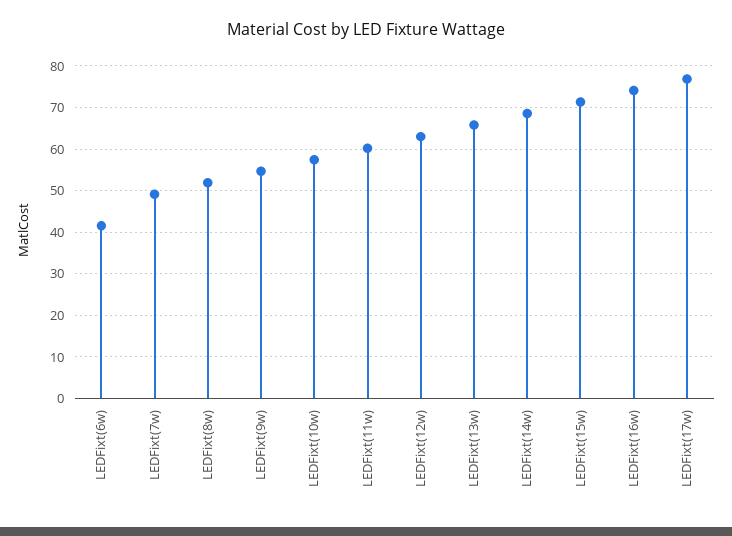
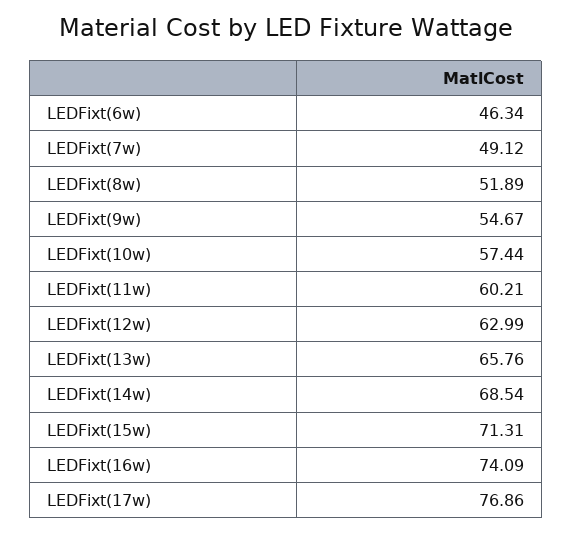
  {
-   "LEDFixt(6w)": 42,
+   "LEDFixt(6w)": 46.34,
    "LEDFixt(7w)": 49.12,
    "LEDFixt(8w)": 51.89,
    "LEDFixt(9w)": 54.67,
    "LEDFixt(10w)": 57.44,
    "LEDFixt(11w)": 60.21,
    "LEDFixt(12w)": 62.99,
    "LEDFixt(13w)": 65.76,
    "LEDFixt(14w)": 68.54,
    "LEDFixt(15w)": 71.31,
    "LEDFixt(16w)": 74.09,
    "LEDFixt(17w)": 76.86
  }

